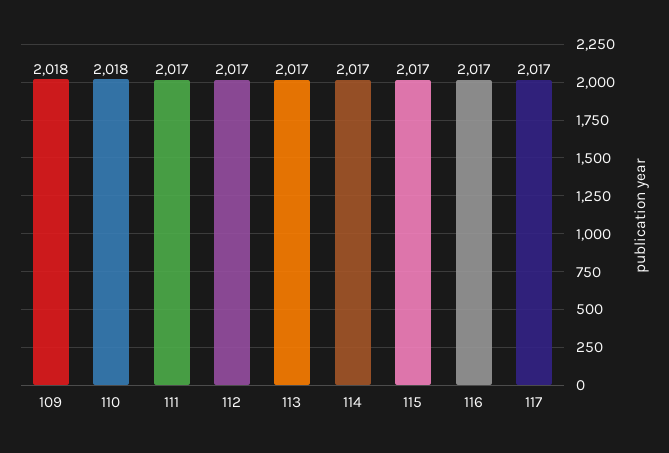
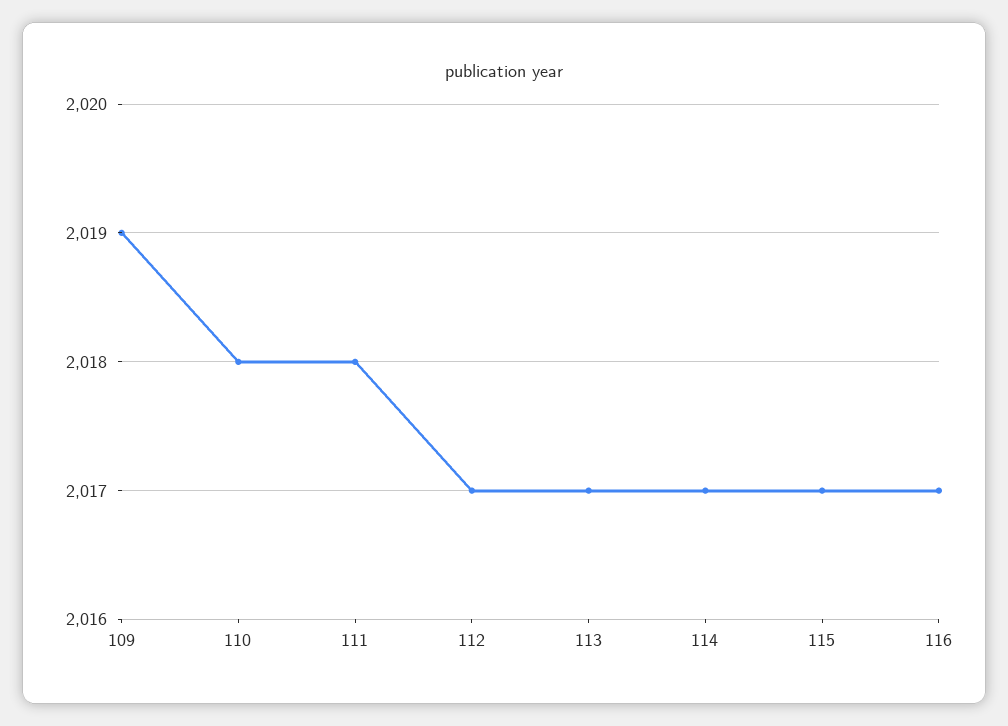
  {
-   "109": 2018,
+   "109": 2019,
    "110": 2018,
-   "111": 2017,
+   "111": 2018,
    "112": 2017,
    "113": 2017,
    "114": 2017,
    "115": 2017,
-   "116": 2017,
+   "116": 2017
-   "117": 2017
  }

